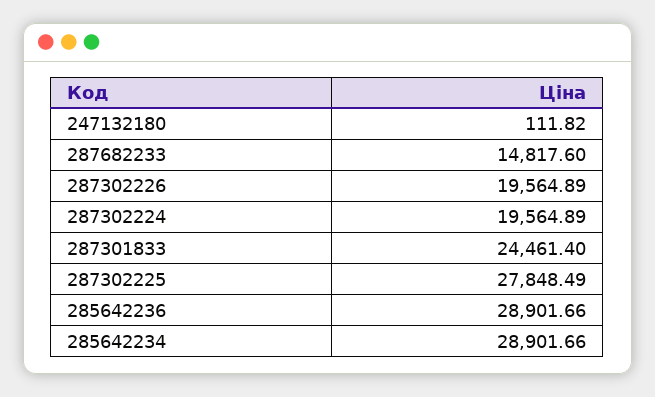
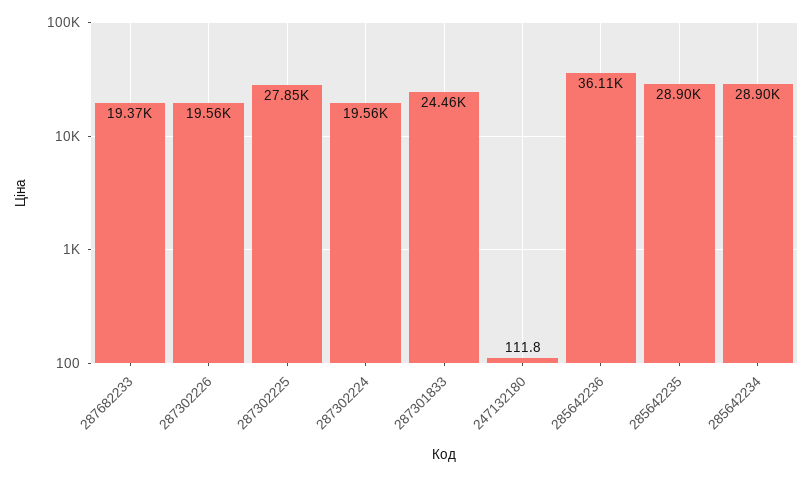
  {
    "247132180": 111.82,
-   "287682233": 14817.6,
+   "287682233": 19370,
    "287302226": 19564.89,
    "287302224": 19564.89,
    "287301833": 24461.4,
    "287302225": 27848.49,
-   "285642236": 28901.66,
+   "285642236": 36110,
-   "285642234": 28901.66
+   "285642234": 28901.66,
+   "285642235": 28900
  }

